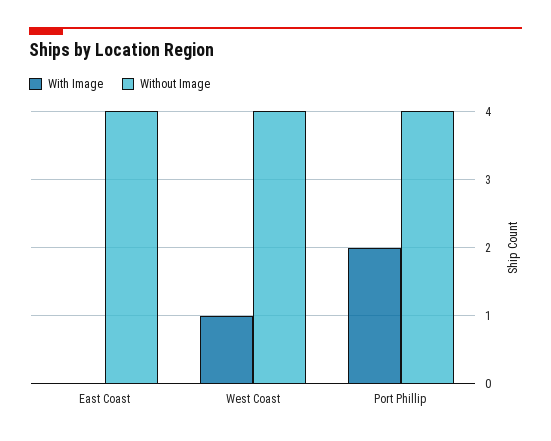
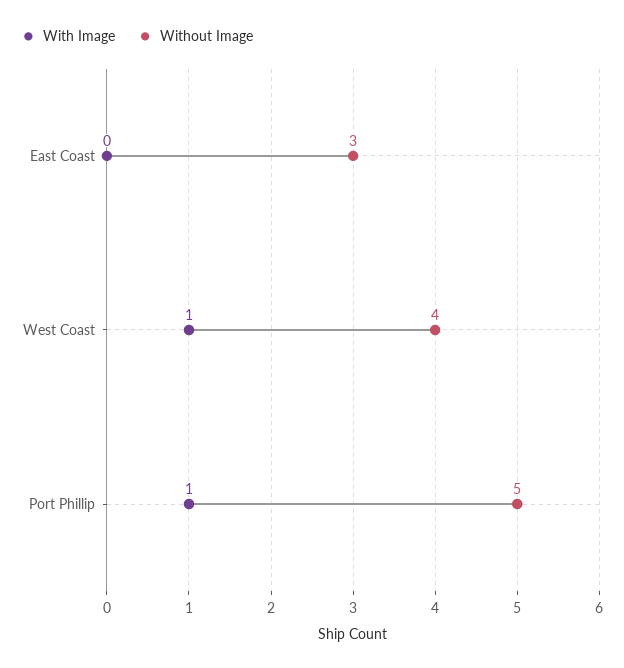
  {
    "With Image": {
      "East Coast": 0,
      "West Coast": 1,
-     "Port Phillip": 2
+     "Port Phillip": 1
    },
    "Without Image": {
-     "East Coast": 4,
+     "East Coast": 3,
      "West Coast": 4,
-     "Port Phillip": 4
+     "Port Phillip": 5
    }
  }

